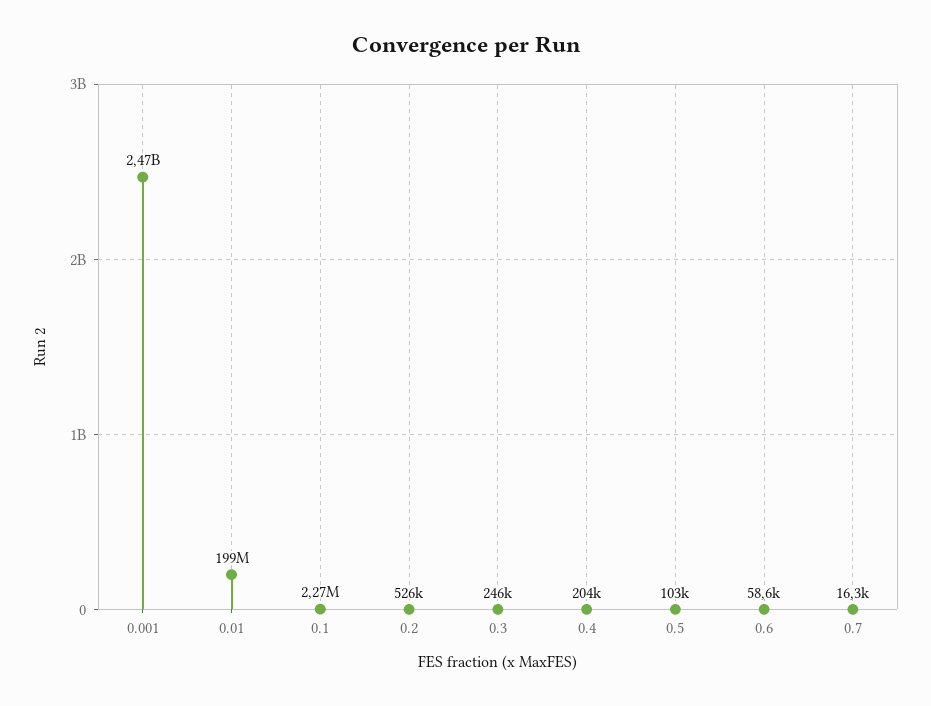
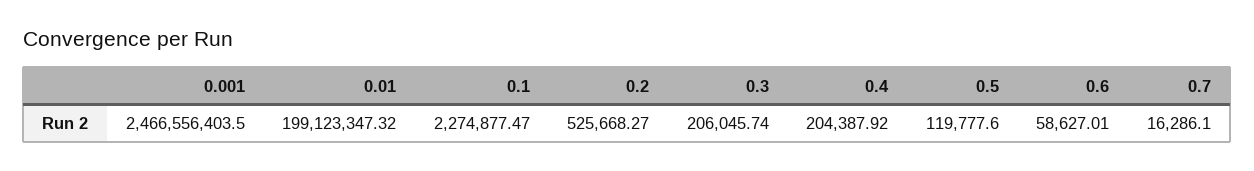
  {
    "0.001": 2466556403.5,
    "0.01": 199123347.32,
    "0.1": 2274877.47,
    "0.2": 525668.27,
-   "0.3": 246000,
+   "0.3": 206045.74,
    "0.4": 204387.92,
-   "0.5": 103000,
+   "0.5": 119777.6,
    "0.6": 58627.01,
    "0.7": 16286.1
  }

